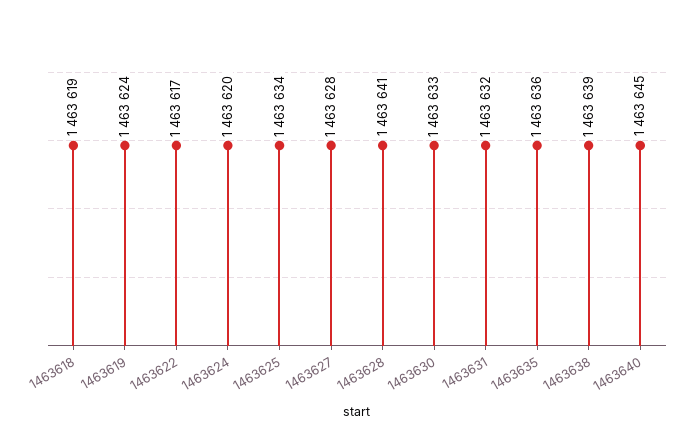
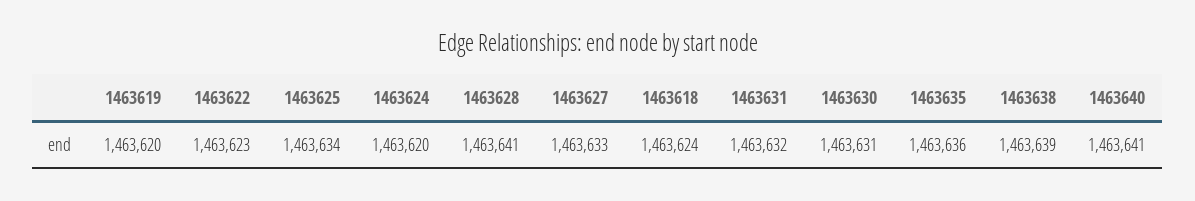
  {
-   "1463618": 1463619,
+   "1463618": 1463624,
-   "1463619": 1463624,
+   "1463619": 1463620,
-   "1463622": 1463617,
+   "1463622": 1463623,
    "1463624": 1463620,
    "1463625": 1463634,
-   "1463627": 1463628,
+   "1463627": 1463633,
    "1463628": 1463641,
-   "1463630": 1463633,
+   "1463630": 1463631,
    "1463631": 1463632,
    "1463635": 1463636,
    "1463638": 1463639,
-   "1463640": 1463645
+   "1463640": 1463641
  }

